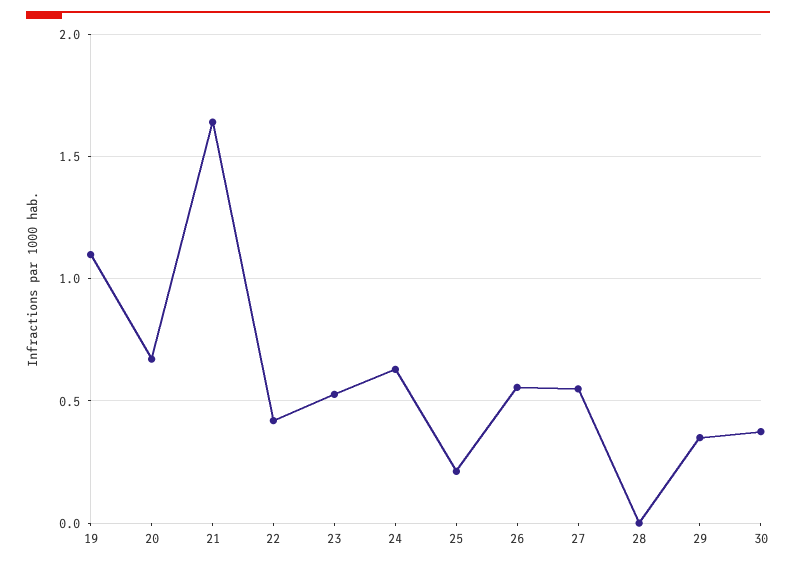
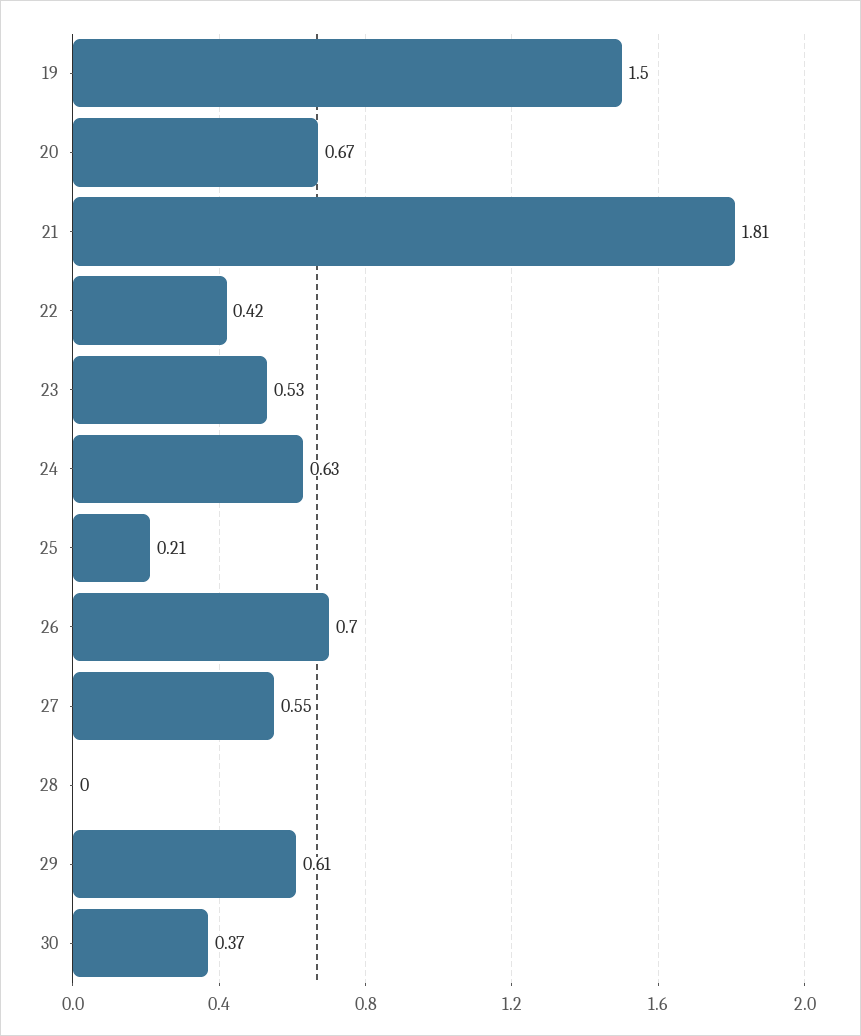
  {
-   "19": 1.1,
+   "19": 1.5,
    "20": 0.67,
-   "21": 1.65,
+   "21": 1.81,
    "22": 0.42,
    "23": 0.53,
    "24": 0.63,
    "25": 0.21,
-   "26": 0.55,
+   "26": 0.7,
    "27": 0.55,
    "28": 0,
-   "29": 0.35,
+   "29": 0.61,
    "30": 0.37
  }

